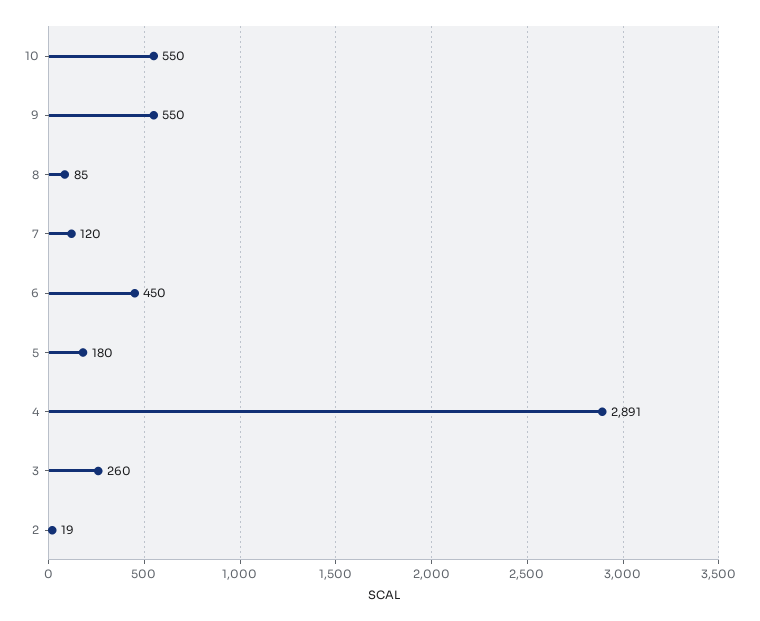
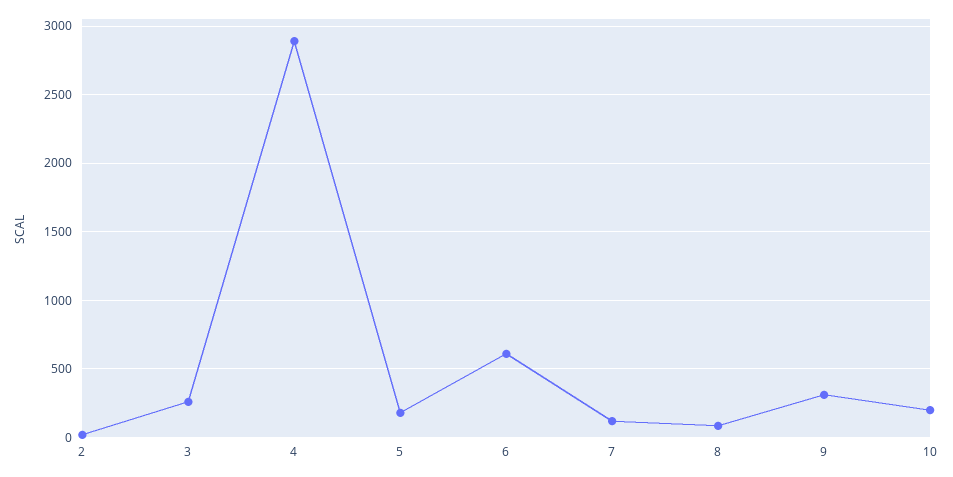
  {
-   "10": 550,
+   "10": 200,
-   "9": 550,
+   "9": 300,
    "8": 85,
    "7": 120,
-   "6": 450,
+   "6": 600,
    "5": 180,
    "4": 2891,
    "3": 260,
    "2": 19
  }

